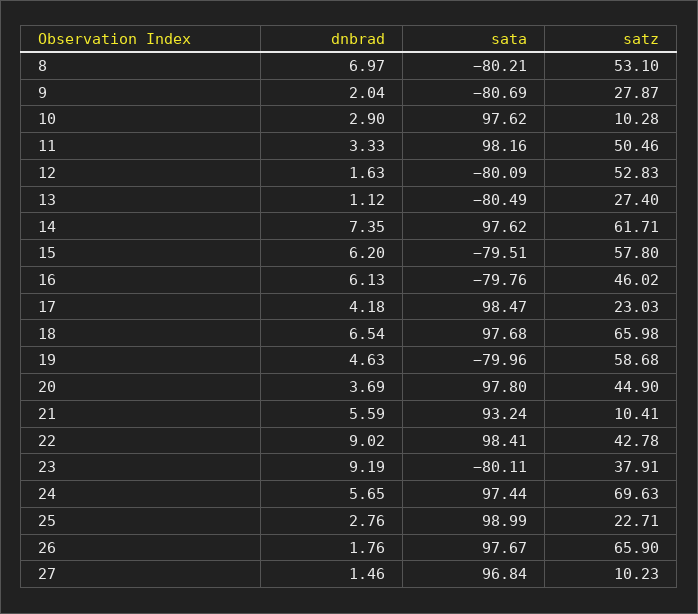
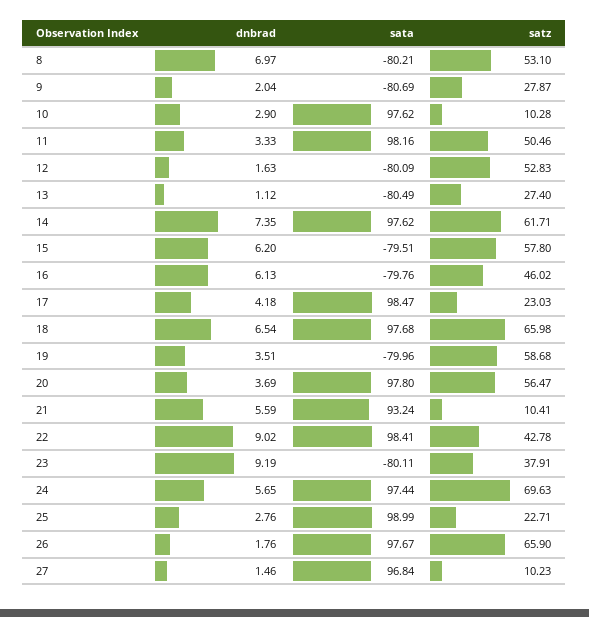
  {
    "dnbrad": {
      "8": 6.97,
      "9": 2.04,
      "10": 2.9,
      "11": 3.33,
      "12": 1.63,
      "13": 1.12,
      "14": 7.35,
      "15": 6.2,
      "16": 6.13,
      "17": 4.18,
      "18": 6.54,
-     "19": 4.63,
+     "19": 3.51,
      "20": 3.69,
      "21": 5.59,
      "22": 9.02,
      "23": 9.19,
      "24": 5.65,
      "25": 2.76,
      "26": 1.76,
      "27": 1.46
    },
    "sata": {
      "8": -80.21,
      "9": -80.69,
      "10": 97.62,
      "11": 98.16,
      "12": -80.09,
      "13": -80.49,
      "14": 97.62,
      "15": -79.51,
      "16": -79.76,
      "17": 98.47,
      "18": 97.68,
      "19": -79.96,
      "20": 97.8,
      "21": 93.24,
      "22": 98.41,
      "23": -80.11,
      "24": 97.44,
      "25": 98.99,
      "26": 97.67,
      "27": 96.84
    },
    "satz": {
      "8": 53.1,
      "9": 27.87,
      "10": 10.28,
      "11": 50.46,
      "12": 52.83,
      "13": 27.4,
      "14": 61.71,
      "15": 57.8,
      "16": 46.02,
      "17": 23.03,
      "18": 65.98,
      "19": 58.68,
-     "20": 44.9,
+     "20": 56.47,
      "21": 10.41,
      "22": 42.78,
      "23": 37.91,
      "24": 69.63,
      "25": 22.71,
      "26": 65.9,
      "27": 10.23
    }
  }

